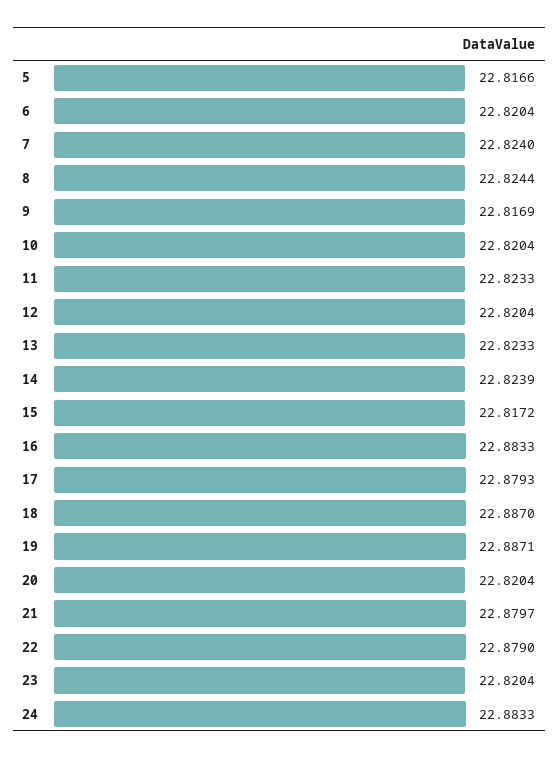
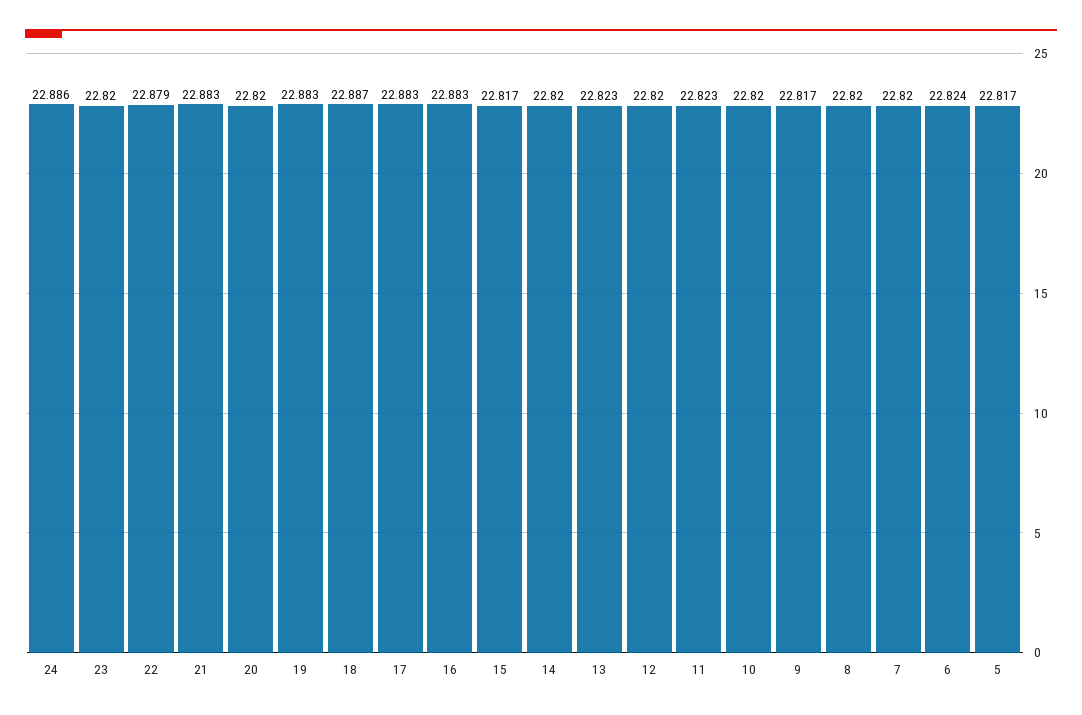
  {
    "5": 22.8166,
-   "6": 22.8204,
+   "6": 22.824,
-   "7": 22.824,
+   "7": 22.82,
-   "8": 22.8244,
+   "8": 22.82,
    "9": 22.8169,
    "10": 22.8204,
    "11": 22.8233,
    "12": 22.8204,
    "13": 22.8233,
-   "14": 22.8239,
+   "14": 22.82,
    "15": 22.8172,
    "16": 22.8833,
-   "17": 22.8793,
+   "17": 22.883,
    "18": 22.887,
-   "19": 22.8871,
+   "19": 22.883,
    "20": 22.8204,
-   "21": 22.8797,
+   "21": 22.883,
    "22": 22.879,
    "23": 22.8204,
-   "24": 22.8833
+   "24": 22.886
  }

